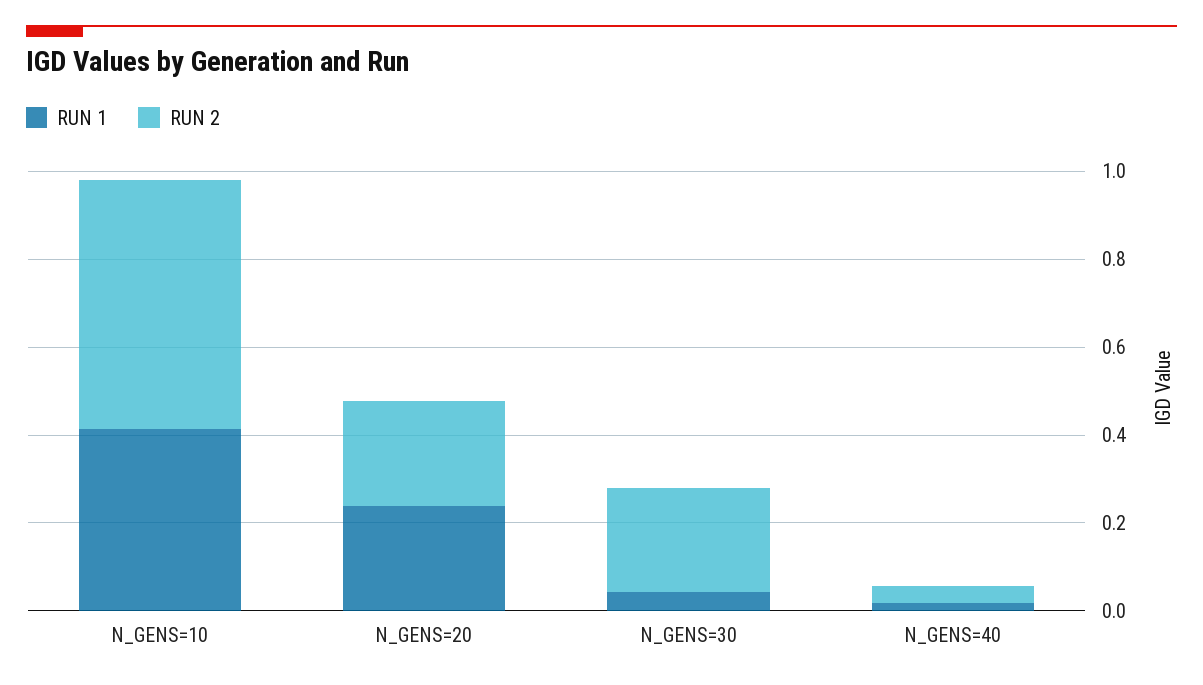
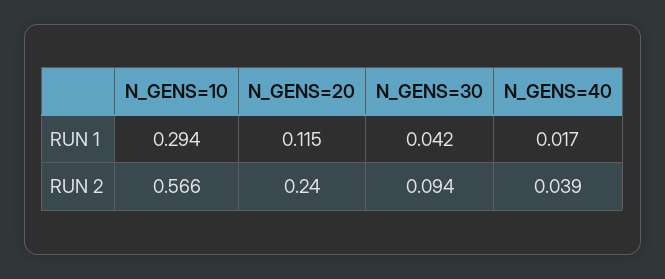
  {
    "RUN 1": {
-     "N_GENS=10": 0.4,
+     "N_GENS=10": 0.294,
-     "N_GENS=20": 0.25,
+     "N_GENS=20": 0.115,
      "N_GENS=30": 0.042,
      "N_GENS=40": 0.017
    },
    "RUN 2": {
      "N_GENS=10": 0.566,
      "N_GENS=20": 0.24,
-     "N_GENS=30": 0.25,
+     "N_GENS=30": 0.094,
      "N_GENS=40": 0.039
    }
  }

